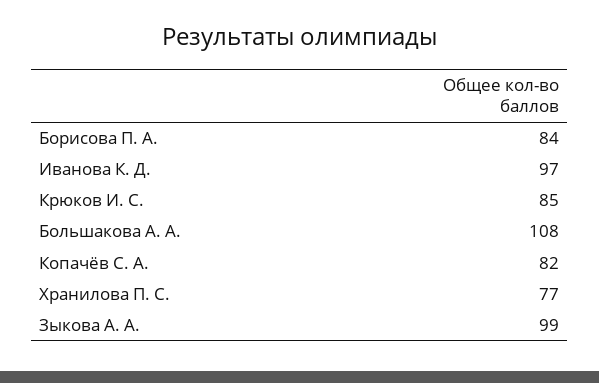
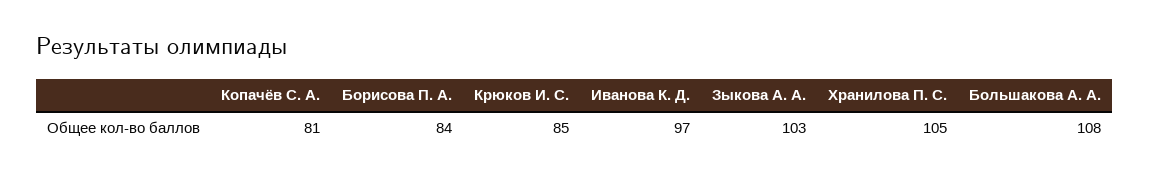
  {
    "Борисова П. А.": 84,
    "Иванова К. Д.": 97,
    "Крюков И. С.": 85,
    "Большакова А. А.": 108,
-   "Копачёв С. А.": 82,
+   "Копачёв С. А.": 81,
-   "Хранилова П. С.": 77,
+   "Хранилова П. С.": 105,
-   "Зыкова А. А.": 99
+   "Зыкова А. А.": 103
  }

